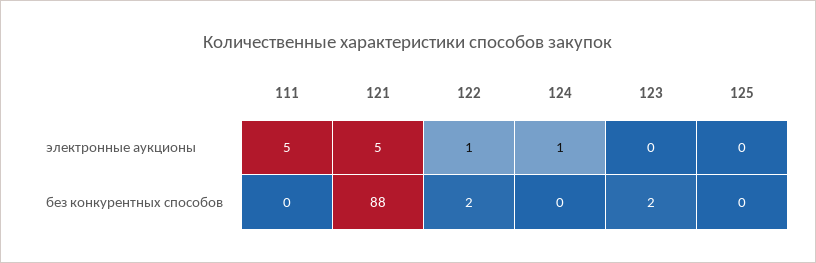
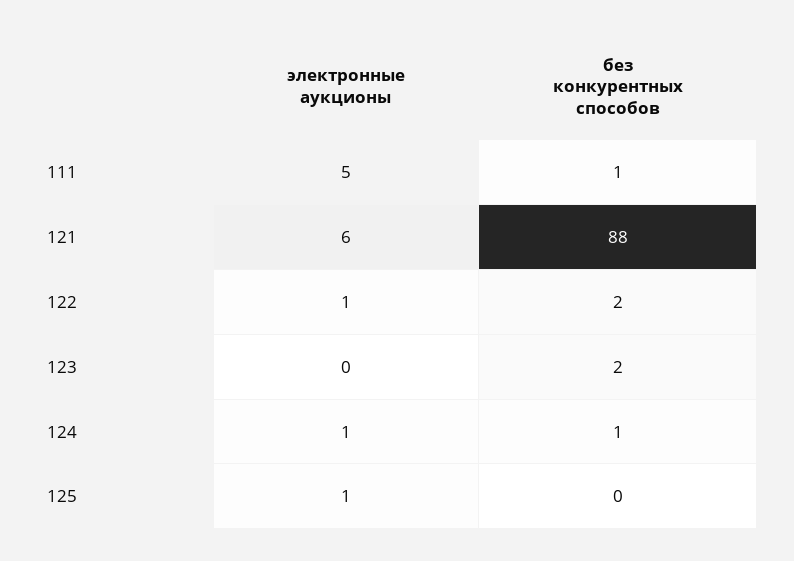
  {
    "111": {
      "электронные аукционы": 5,
-     "без конкурентных способов": 0
+     "без конкурентных способов": 1
    },
    "121": {
-     "электронные аукционы": 5,
+     "электронные аукционы": 6,
      "без конкурентных способов": 88
    },
    "122": {
      "электронные аукционы": 1,
      "без конкурентных способов": 2
    },
    "124": {
      "электронные аукционы": 1,
-     "без конкурентных способов": 0
+     "без конкурентных способов": 1
    },
    "123": {
      "электронные аукционы": 0,
      "без конкурентных способов": 2
    },
    "125": {
-     "электронные аукционы": 0,
+     "электронные аукционы": 1,
      "без конкурентных способов": 0
    }
  }

